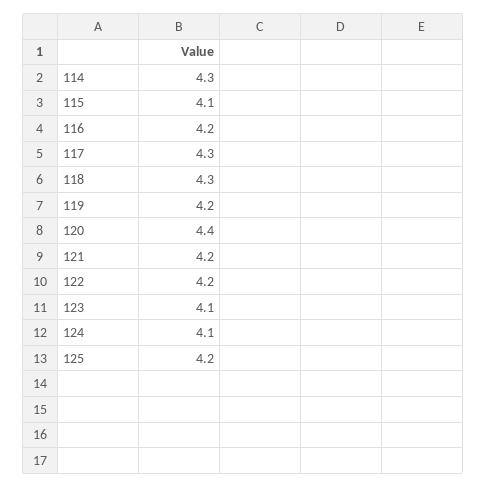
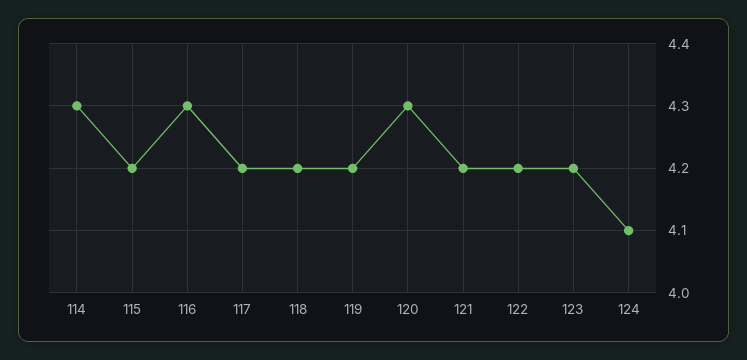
  {
    "114": 4.3,
-   "115": 4.1,
+   "115": 4.2,
-   "116": 4.2,
+   "116": 4.3,
-   "117": 4.3,
+   "117": 4.2,
-   "118": 4.3,
+   "118": 4.2,
    "119": 4.2,
-   "120": 4.4,
+   "120": 4.3,
    "121": 4.2,
    "122": 4.2,
-   "123": 4.1,
+   "123": 4.2,
-   "124": 4.1,
+   "124": 4.1
-   "125": 4.2
  }

